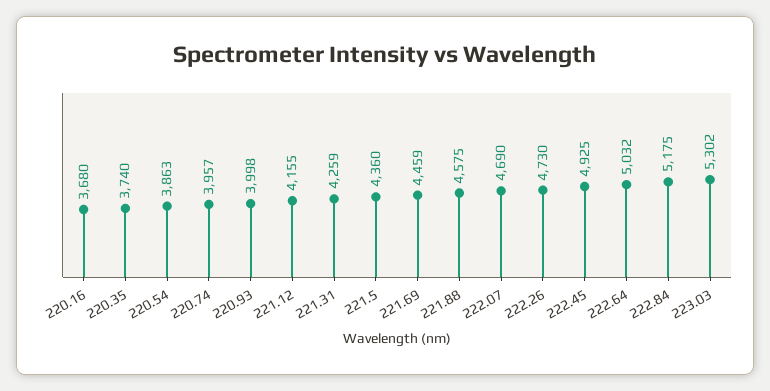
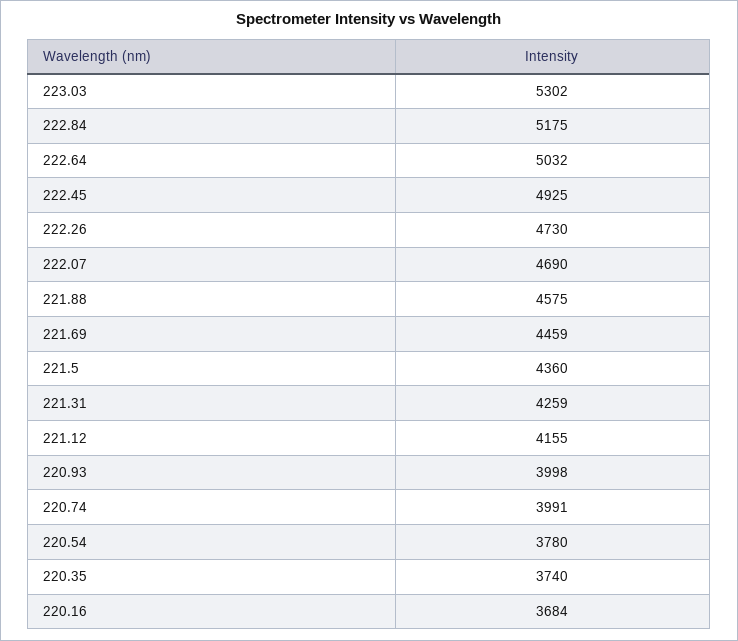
  {
-   "220.16": 3680,
+   "220.16": 3684,
    "220.35": 3740,
-   "220.54": 3863,
+   "220.54": 3780,
-   "220.74": 3957,
+   "220.74": 3991,
    "220.93": 3998,
    "221.12": 4155,
    "221.31": 4259,
    "221.5": 4360,
    "221.69": 4459,
    "221.88": 4575,
    "222.07": 4690,
    "222.26": 4730,
    "222.45": 4925,
    "222.64": 5032,
    "222.84": 5175,
    "223.03": 5302
  }

